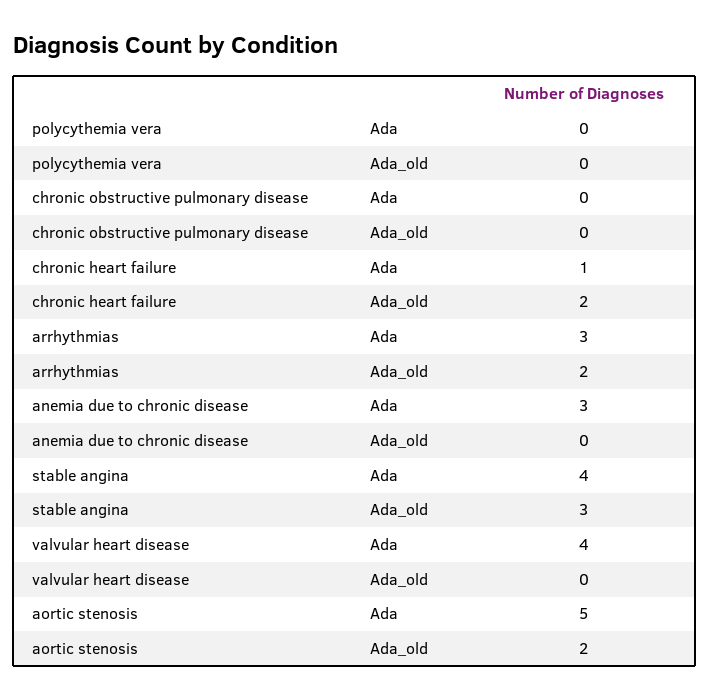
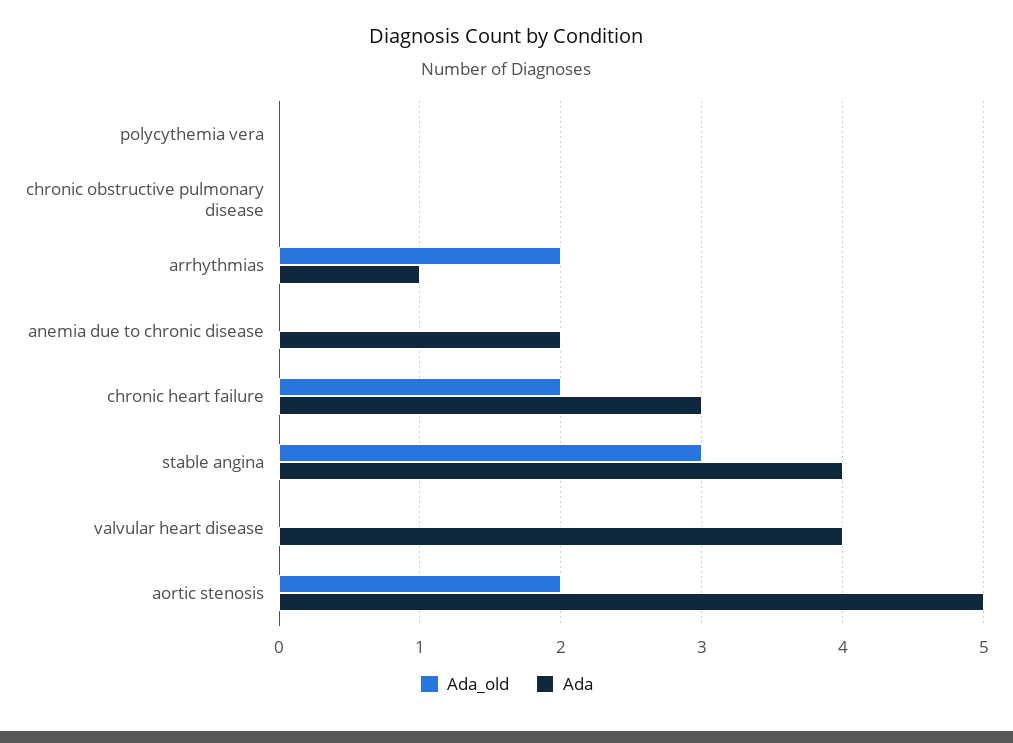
  {
    "Ada": {
      "polycythemia vera": 0,
      "chronic obstructive pulmonary disease": 0,
-     "chronic heart failure": 1,
+     "chronic heart failure": 3,
-     "arrhythmias": 3,
+     "arrhythmias": 1,
-     "anemia due to chronic disease": 3,
+     "anemia due to chronic disease": 2,
      "stable angina": 4,
      "valvular heart disease": 4,
      "aortic stenosis": 5
    },
    "Ada_old": {
      "polycythemia vera": 0,
      "chronic obstructive pulmonary disease": 0,
      "chronic heart failure": 2,
      "arrhythmias": 2,
      "anemia due to chronic disease": 0,
      "stable angina": 3,
      "valvular heart disease": 0,
      "aortic stenosis": 2
    }
  }

